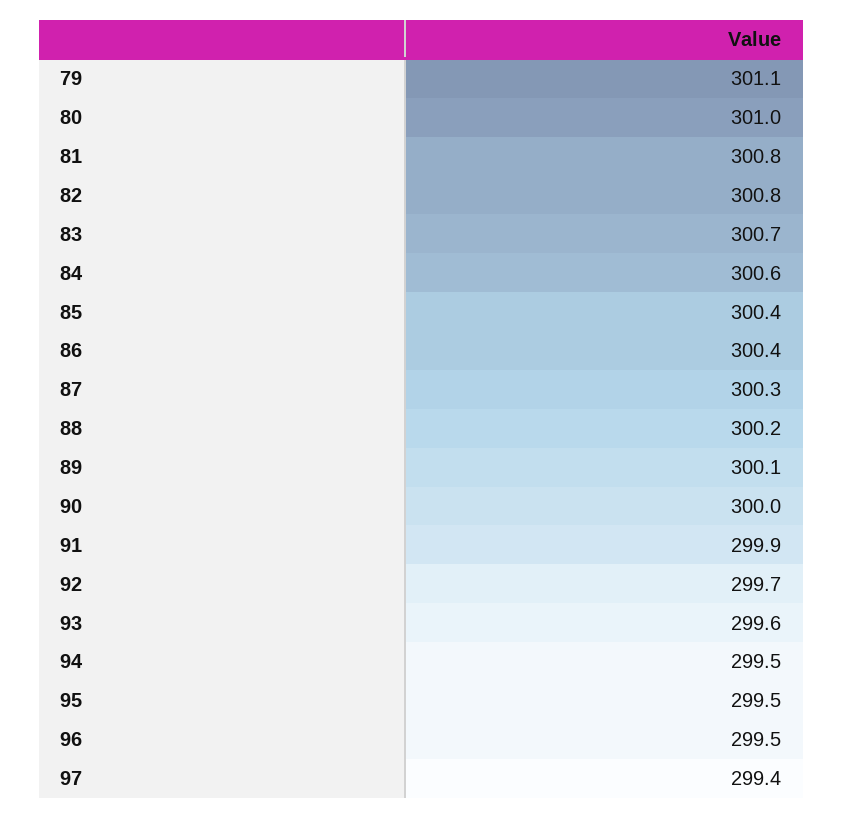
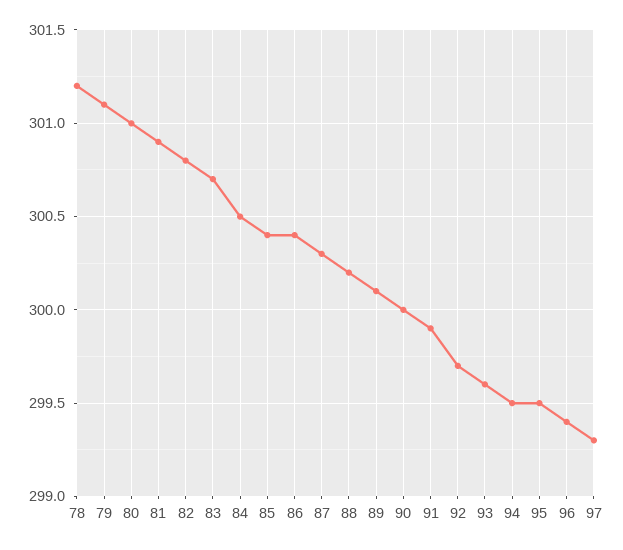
  {
    "79": 301.1,
    "80": 301,
-   "81": 300.8,
+   "81": 300.9,
    "82": 300.8,
    "83": 300.7,
-   "84": 300.6,
+   "84": 300.5,
    "85": 300.4,
    "86": 300.4,
    "87": 300.3,
    "88": 300.2,
    "89": 300.1,
    "90": 300,
    "91": 299.9,
    "92": 299.7,
    "93": 299.6,
    "94": 299.5,
    "95": 299.5,
-   "96": 299.5,
+   "96": 299.4,
-   "97": 299.4
+   "97": 299.3,
+   "78": 301.2
  }

